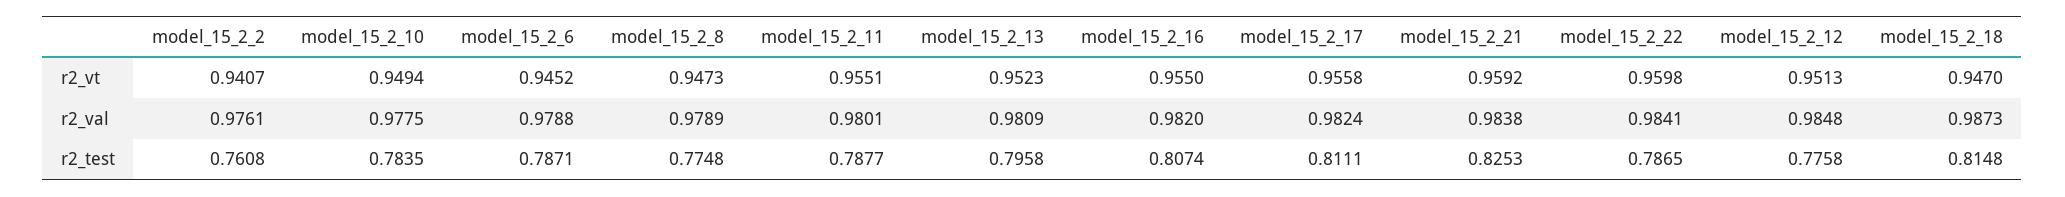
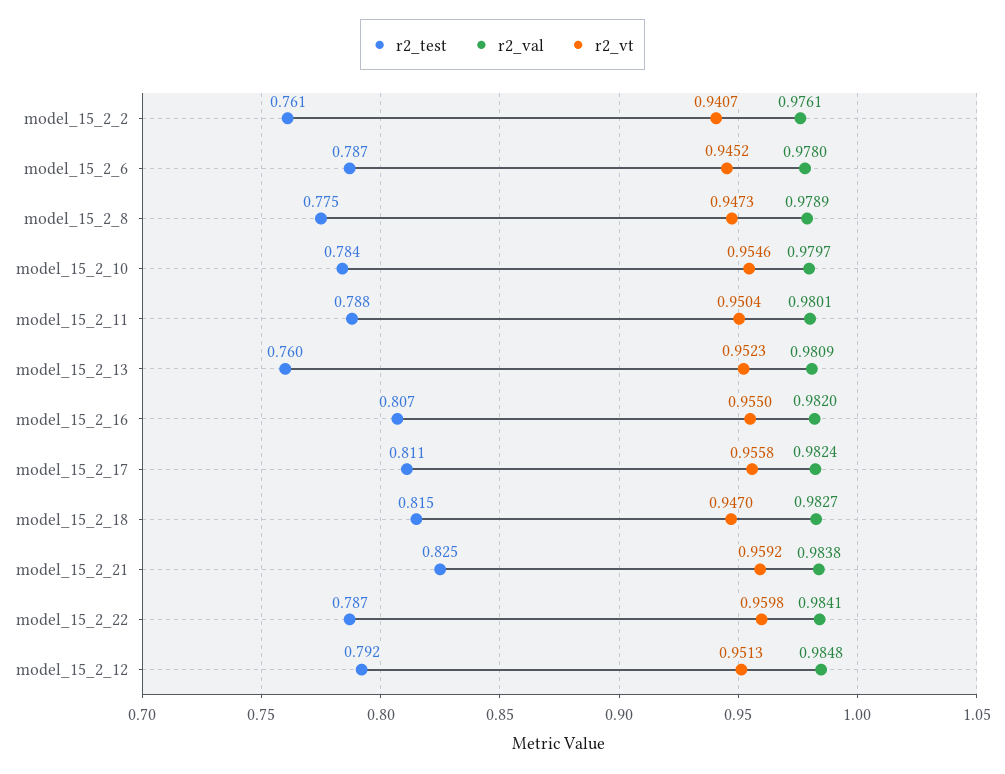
  {
    "r2_vt": {
      "model_15_2_2": 0.9407,
-     "model_15_2_10": 0.9494,
+     "model_15_2_10": 0.9546,
      "model_15_2_6": 0.9452,
      "model_15_2_8": 0.9473,
-     "model_15_2_11": 0.9551,
+     "model_15_2_11": 0.9504,
      "model_15_2_13": 0.9523,
      "model_15_2_16": 0.955,
      "model_15_2_17": 0.9558,
      "model_15_2_21": 0.9592,
      "model_15_2_22": 0.9598,
      "model_15_2_12": 0.9513,
      "model_15_2_18": 0.947
    },
    "r2_val": {
      "model_15_2_2": 0.9761,
-     "model_15_2_10": 0.9775,
+     "model_15_2_10": 0.9797,
-     "model_15_2_6": 0.9788,
+     "model_15_2_6": 0.978,
      "model_15_2_8": 0.9789,
      "model_15_2_11": 0.9801,
      "model_15_2_13": 0.9809,
      "model_15_2_16": 0.982,
      "model_15_2_17": 0.9824,
      "model_15_2_21": 0.9838,
      "model_15_2_22": 0.9841,
      "model_15_2_12": 0.9848,
-     "model_15_2_18": 0.9873
+     "model_15_2_18": 0.9827
    },
    "r2_test": {
      "model_15_2_2": 0.7608,
      "model_15_2_10": 0.7835,
      "model_15_2_6": 0.7871,
      "model_15_2_8": 0.7748,
      "model_15_2_11": 0.7877,
-     "model_15_2_13": 0.7958,
+     "model_15_2_13": 0.76,
      "model_15_2_16": 0.8074,
      "model_15_2_17": 0.8111,
      "model_15_2_21": 0.8253,
      "model_15_2_22": 0.7865,
-     "model_15_2_12": 0.7758,
+     "model_15_2_12": 0.792,
      "model_15_2_18": 0.8148
    }
  }

